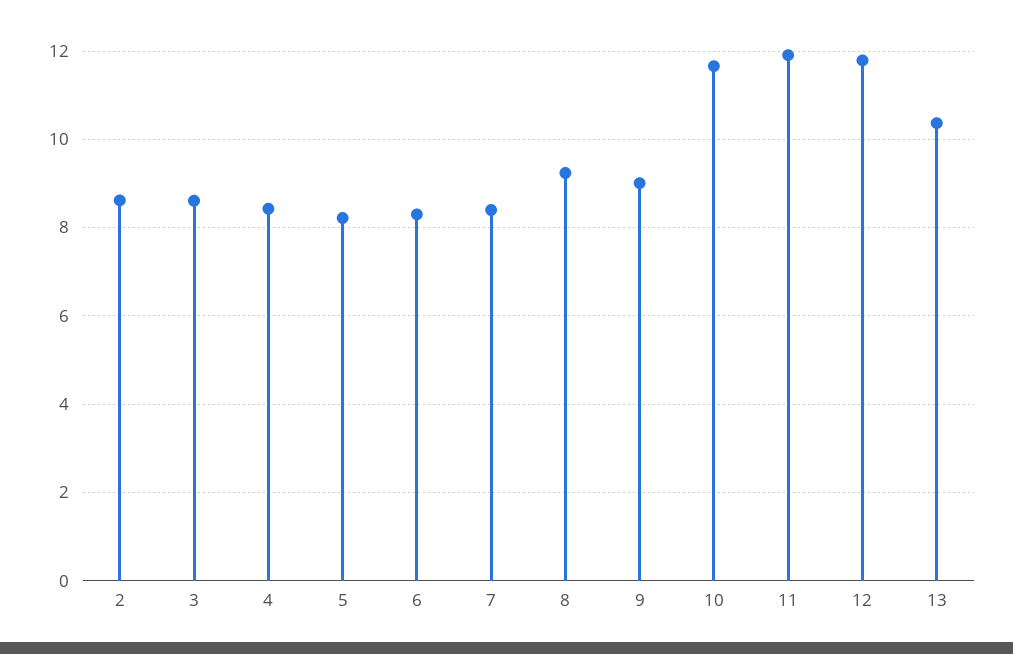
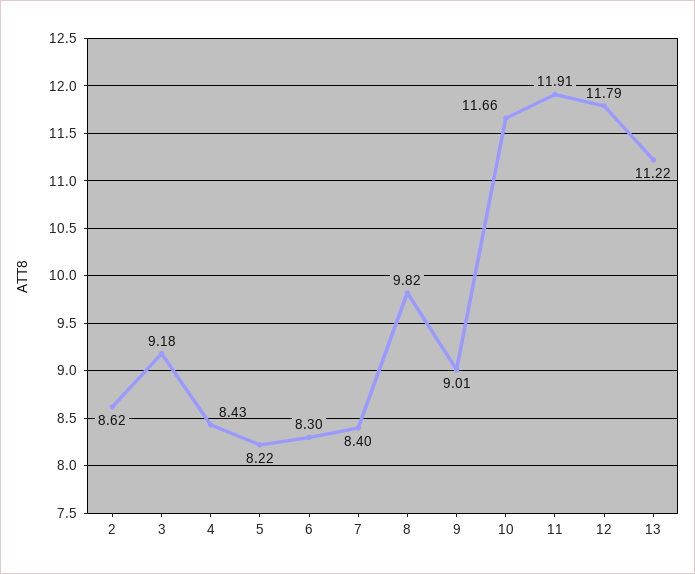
  {
    "2": 8.62,
-   "3": 8.6,
+   "3": 9.18,
    "4": 8.43,
    "5": 8.22,
    "6": 8.3,
    "7": 8.4,
-   "8": 9.2,
+   "8": 9.82,
    "9": 9.01,
    "10": 11.66,
    "11": 11.91,
    "12": 11.79,
-   "13": 10.4
+   "13": 11.22
  }

